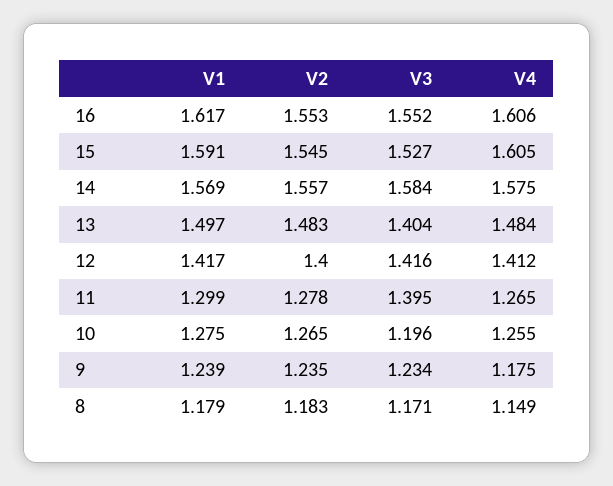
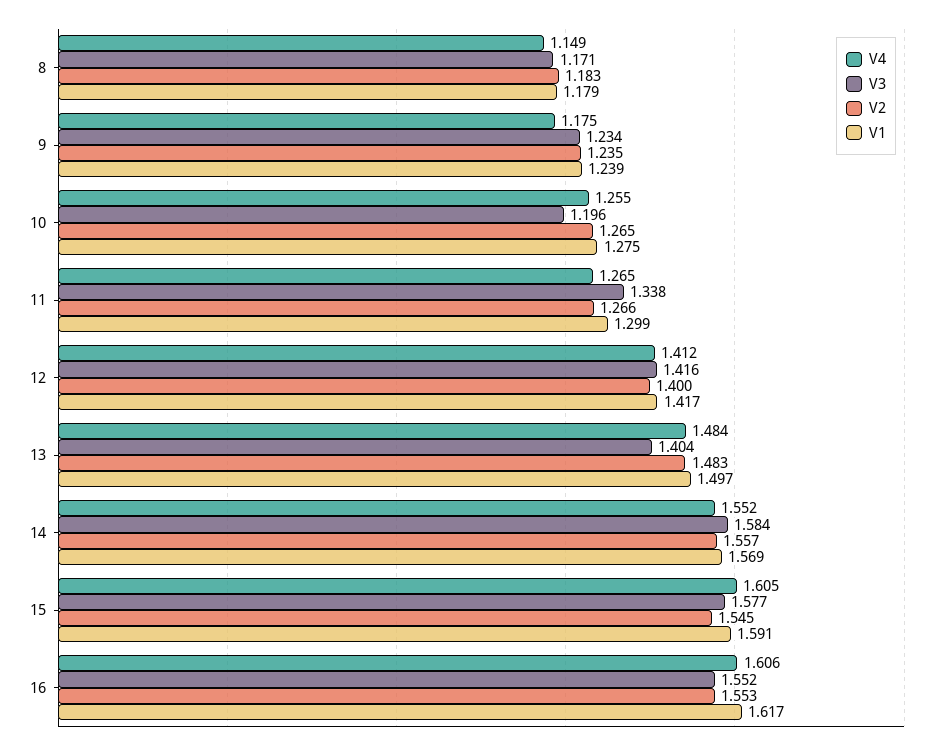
  {
    "V1": {
      "16": 1.617,
      "15": 1.591,
      "14": 1.569,
      "13": 1.497,
      "12": 1.417,
      "11": 1.299,
      "10": 1.275,
      "9": 1.239,
      "8": 1.179
    },
    "V2": {
      "16": 1.553,
      "15": 1.545,
      "14": 1.557,
      "13": 1.483,
      "12": 1.4,
-     "11": 1.278,
+     "11": 1.266,
      "10": 1.265,
      "9": 1.235,
      "8": 1.183
    },
    "V3": {
      "16": 1.552,
-     "15": 1.527,
+     "15": 1.577,
      "14": 1.584,
      "13": 1.404,
      "12": 1.416,
-     "11": 1.395,
+     "11": 1.338,
      "10": 1.196,
      "9": 1.234,
      "8": 1.171
    },
    "V4": {
      "16": 1.606,
      "15": 1.605,
-     "14": 1.575,
+     "14": 1.552,
      "13": 1.484,
      "12": 1.412,
      "11": 1.265,
      "10": 1.255,
      "9": 1.175,
      "8": 1.149
    }
  }

